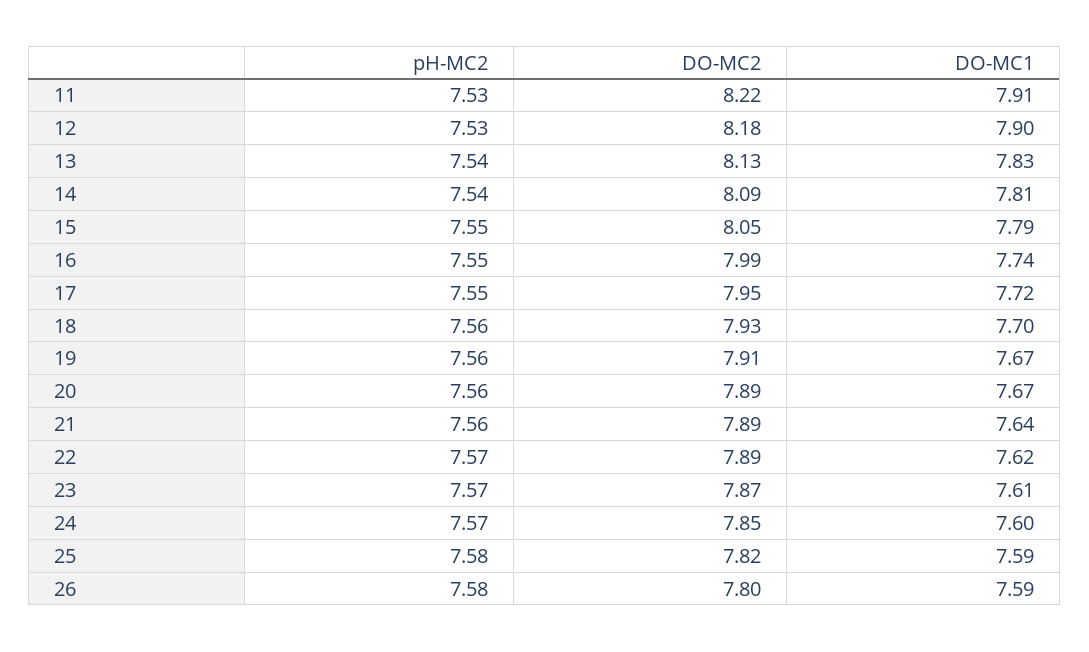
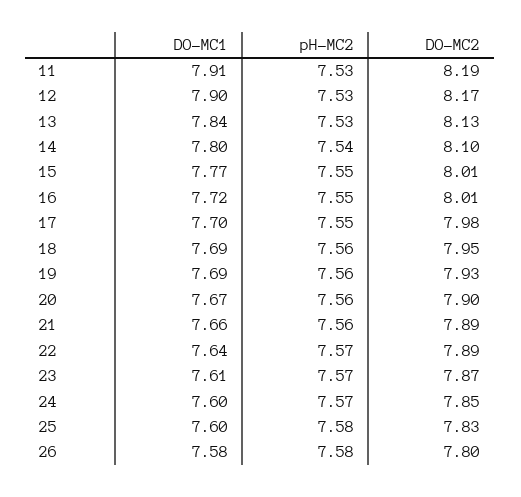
  {
    "pH-MC2": {
      "11": 7.53,
      "12": 7.53,
-     "13": 7.54,
+     "13": 7.53,
      "14": 7.54,
      "15": 7.55,
      "16": 7.55,
      "17": 7.55,
      "18": 7.56,
      "19": 7.56,
      "20": 7.56,
      "21": 7.56,
      "22": 7.57,
      "23": 7.57,
      "24": 7.57,
      "25": 7.58,
      "26": 7.58
    },
    "DO-MC2": {
-     "11": 8.22,
+     "11": 8.19,
-     "12": 8.18,
+     "12": 8.17,
      "13": 8.13,
-     "14": 8.09,
+     "14": 8.1,
-     "15": 8.05,
+     "15": 8.01,
-     "16": 7.99,
+     "16": 8.01,
-     "17": 7.95,
+     "17": 7.98,
-     "18": 7.93,
+     "18": 7.95,
-     "19": 7.91,
+     "19": 7.93,
-     "20": 7.89,
+     "20": 7.9,
      "21": 7.89,
      "22": 7.89,
      "23": 7.87,
      "24": 7.85,
-     "25": 7.82,
+     "25": 7.83,
      "26": 7.8
    },
    "DO-MC1": {
      "11": 7.91,
      "12": 7.9,
-     "13": 7.83,
+     "13": 7.84,
-     "14": 7.81,
+     "14": 7.8,
-     "15": 7.79,
+     "15": 7.77,
-     "16": 7.74,
+     "16": 7.72,
-     "17": 7.72,
+     "17": 7.7,
-     "18": 7.7,
+     "18": 7.69,
-     "19": 7.67,
+     "19": 7.69,
      "20": 7.67,
-     "21": 7.64,
+     "21": 7.66,
-     "22": 7.62,
+     "22": 7.64,
      "23": 7.61,
      "24": 7.6,
-     "25": 7.59,
+     "25": 7.6,
-     "26": 7.59
+     "26": 7.58
    }
  }

